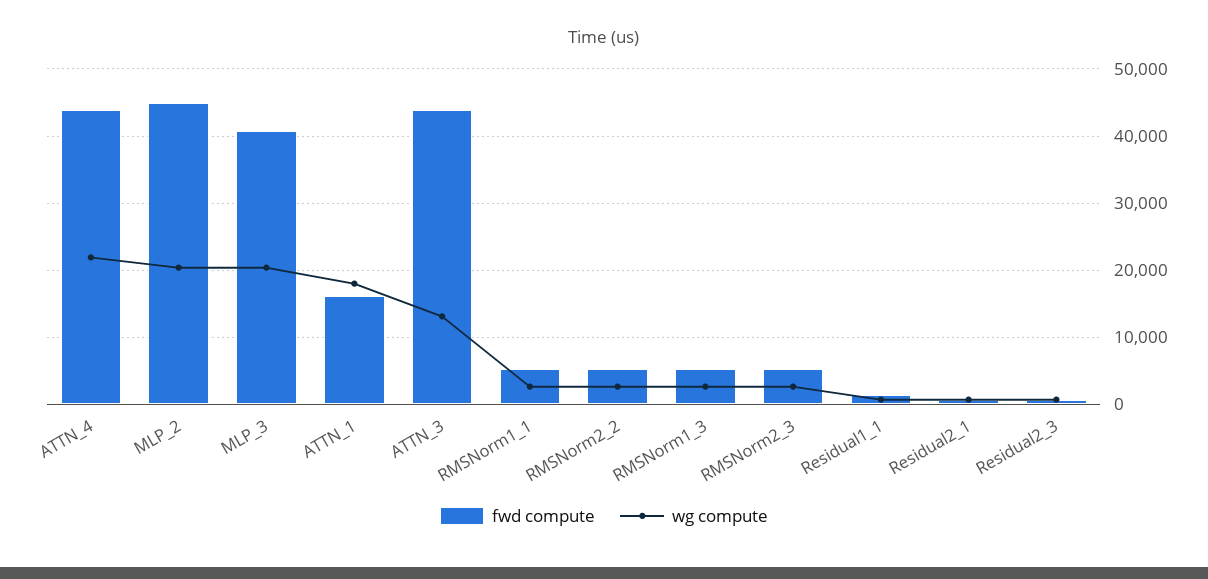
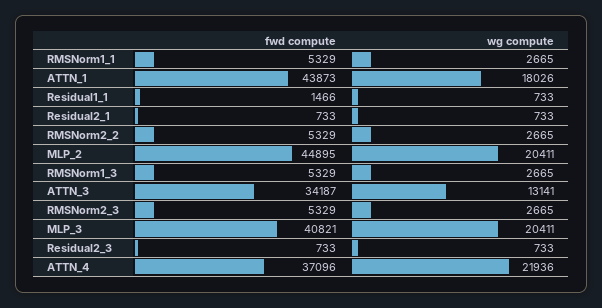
  {
    "fwd compute": {
-     "ATTN_4": 44000,
+     "ATTN_4": 37096,
      "MLP_2": 44895,
      "MLP_3": 40821,
-     "ATTN_1": 16000,
+     "ATTN_1": 43873,
-     "ATTN_3": 44000,
+     "ATTN_3": 34187,
      "RMSNorm1_1": 5329,
      "RMSNorm2_2": 5329,
      "RMSNorm1_3": 5329,
      "RMSNorm2_3": 5329,
      "Residual1_1": 1466,
      "Residual2_1": 733,
      "Residual2_3": 733
    },
    "wg compute": {
      "ATTN_4": 21936,
      "MLP_2": 20411,
      "MLP_3": 20411,
      "ATTN_1": 18026,
      "ATTN_3": 13141,
      "RMSNorm1_1": 2665,
      "RMSNorm2_2": 2665,
      "RMSNorm1_3": 2665,
      "RMSNorm2_3": 2665,
      "Residual1_1": 733,
      "Residual2_1": 733,
      "Residual2_3": 733
    }
  }

